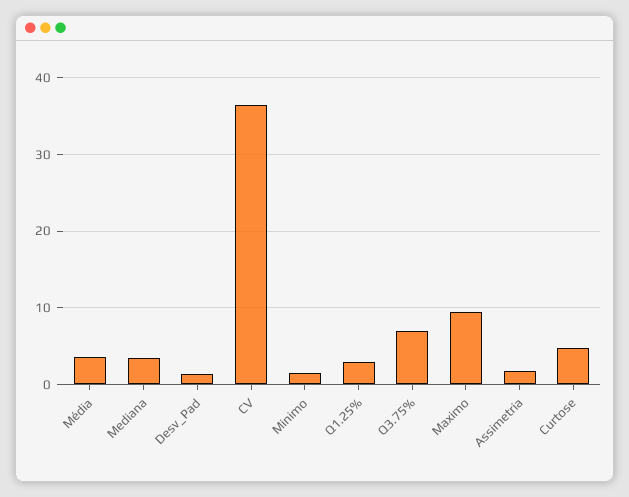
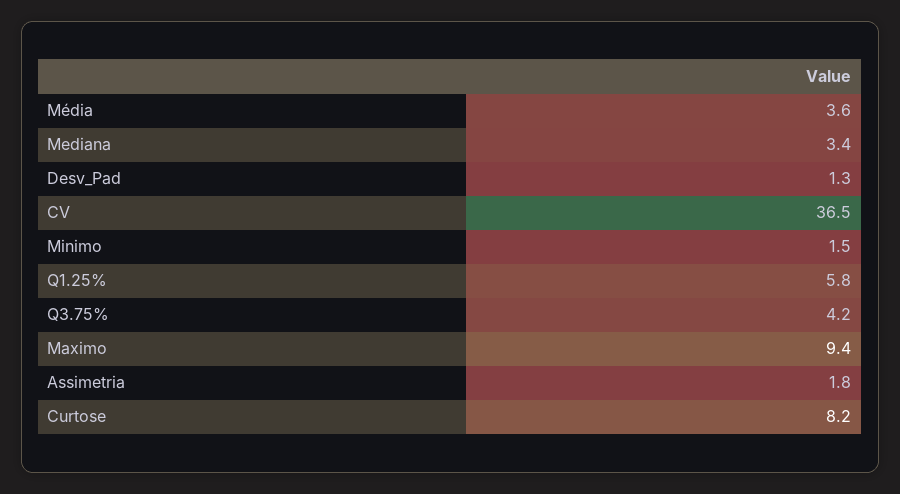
  {
    "Média": 3.6,
    "Mediana": 3.4,
    "Desv_Pad": 1.3,
    "CV": 36.5,
    "Minimo": 1.5,
-   "Q1.25%": 3,
+   "Q1.25%": 5.8,
-   "Q3.75%": 7,
+   "Q3.75%": 4.2,
    "Maximo": 9.4,
    "Assimetria": 1.8,
-   "Curtose": 5
+   "Curtose": 8.2
  }

